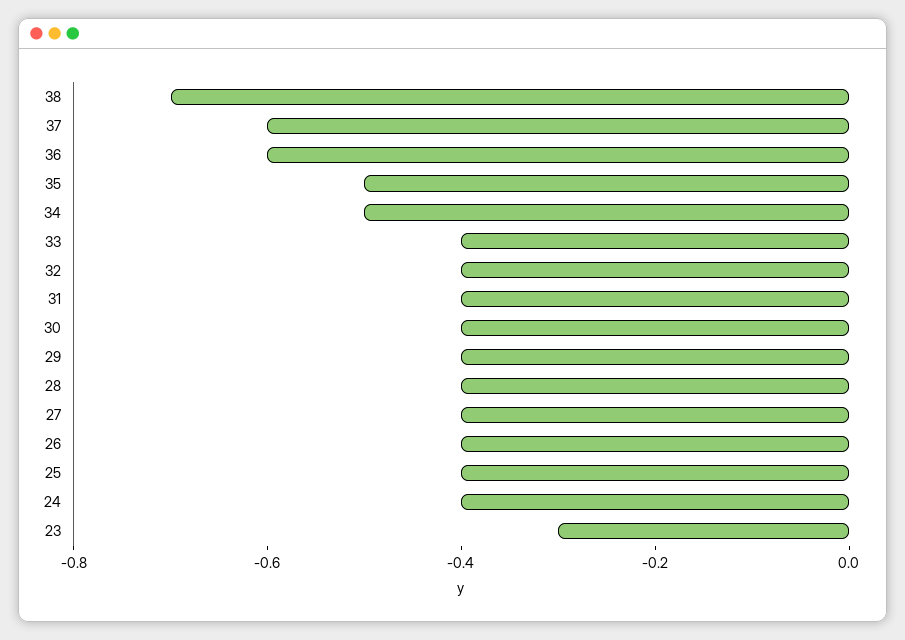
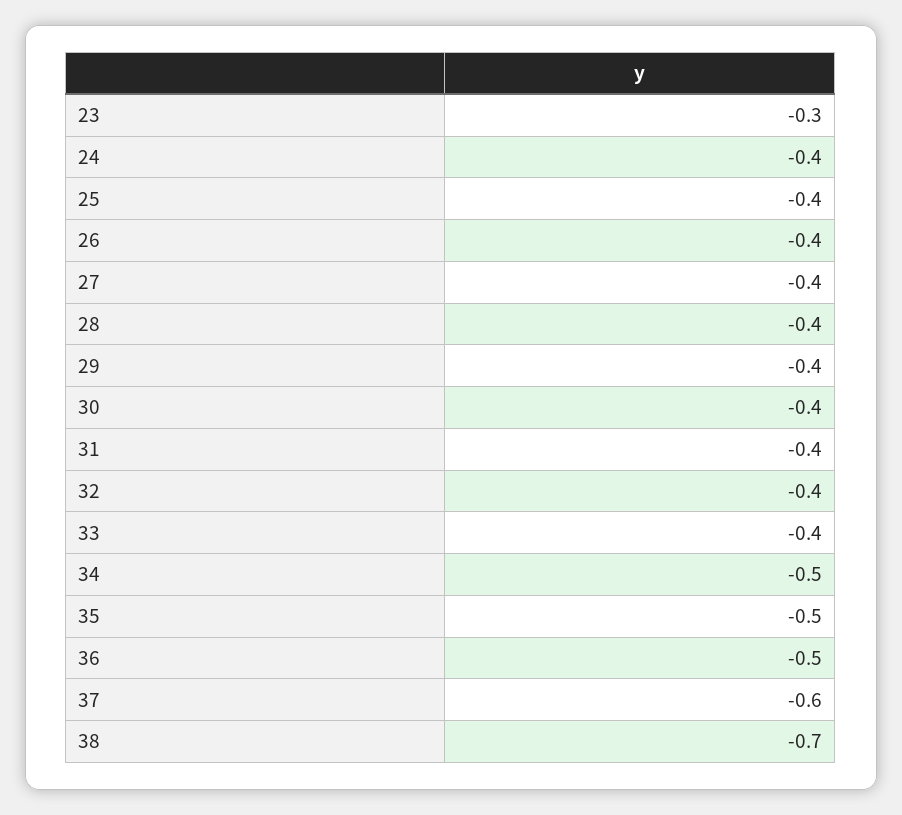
  {
    "38": -0.7,
    "37": -0.6,
-   "36": -0.6,
+   "36": -0.5,
    "35": -0.5,
    "34": -0.5,
    "33": -0.4,
    "32": -0.4,
    "31": -0.4,
    "30": -0.4,
    "29": -0.4,
    "28": -0.4,
    "27": -0.4,
    "26": -0.4,
    "25": -0.4,
    "24": -0.4,
    "23": -0.3
  }

